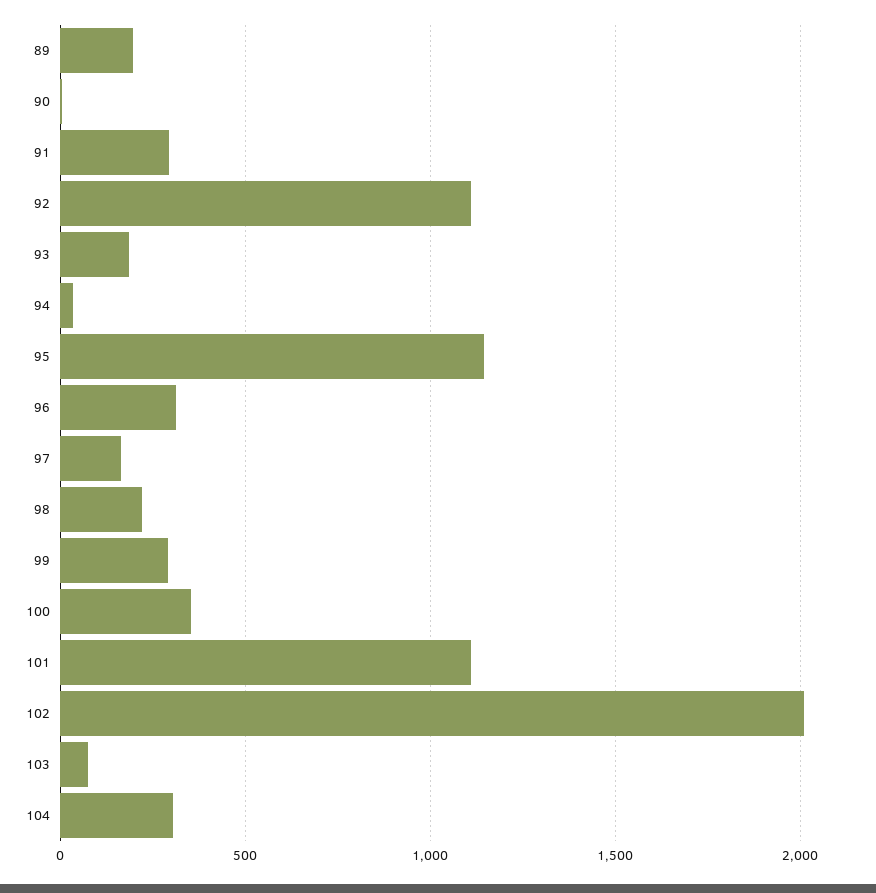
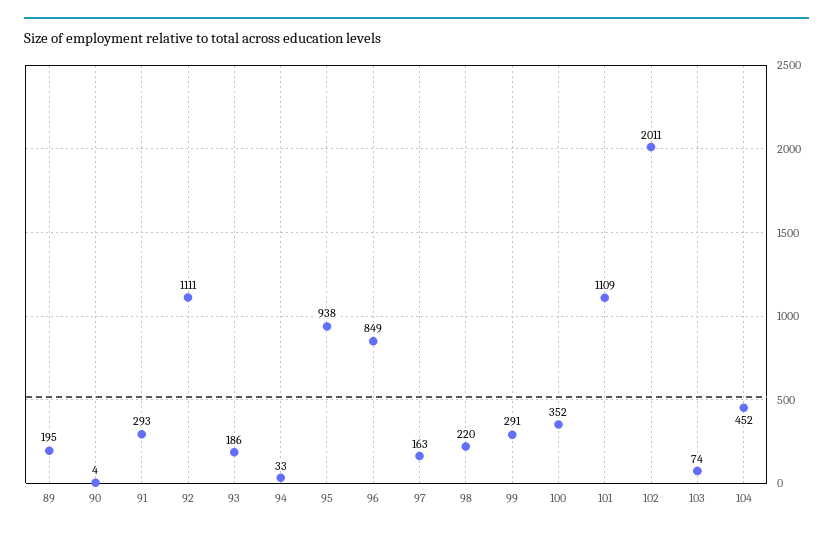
  {
    "89": 195,
    "90": 4,
    "91": 293,
    "92": 1111,
    "93": 186,
    "94": 33,
-   "95": 1150,
+   "95": 938,
-   "96": 300,
+   "96": 849,
    "97": 163,
    "98": 220,
    "99": 291,
    "100": 352,
    "101": 1109,
    "102": 2011,
    "103": 74,
-   "104": 300
+   "104": 452
  }

